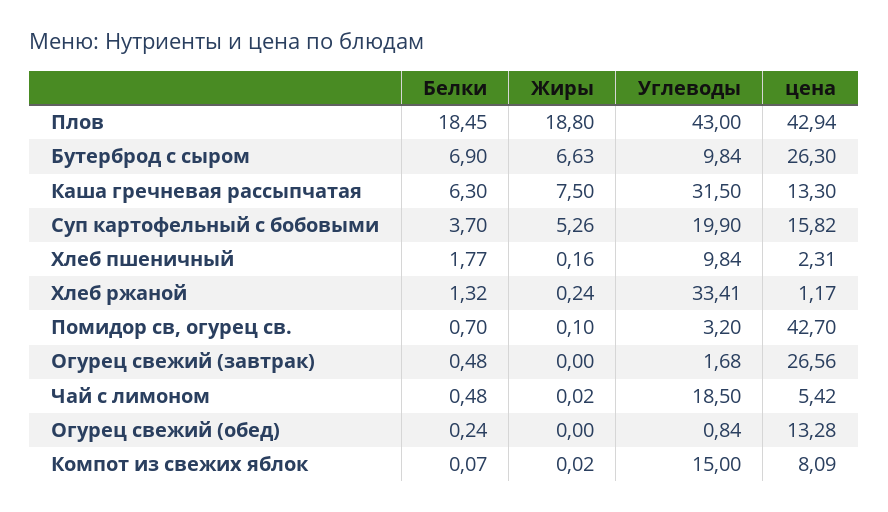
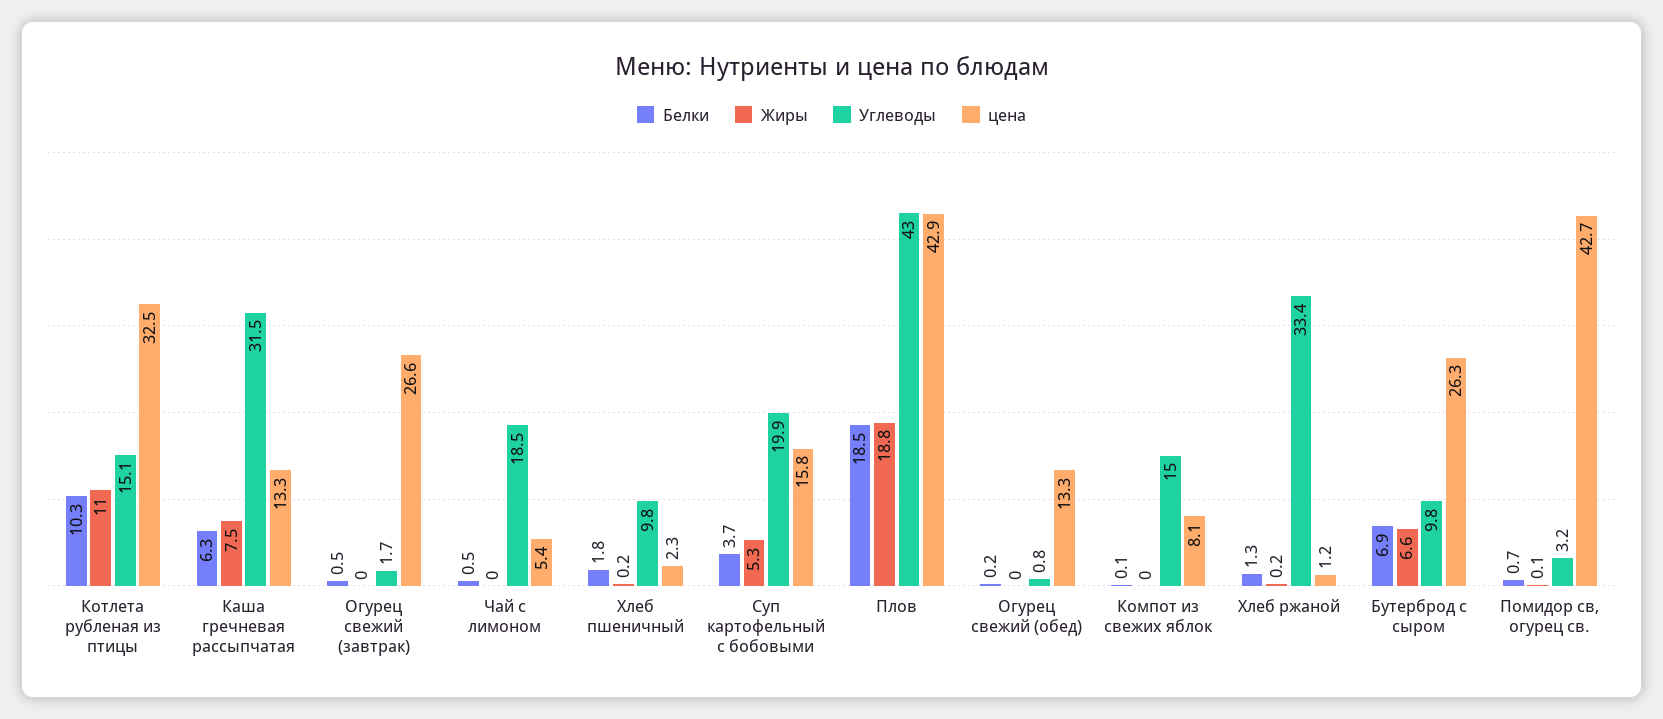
  {
    "Белки": {
      "Плов": 18.45,
      "Бутерброд с сыром": 6.9,
      "Каша гречневая рассыпчатая": 6.3,
      "Суп картофельный с бобовыми": 3.7,
      "Хлеб пшеничный": 1.77,
      "Хлеб ржаной": 1.32,
      "Помидор св, огурец св.": 0.7,
      "Огурец свежий (завтрак)": 0.48,
      "Чай с лимоном": 0.48,
      "Огурец свежий (обед)": 0.24,
-     "Компот из свежих яблок": 0.07
+     "Компот из свежих яблок": 0.07,
+     "Котлета рубленая из птицы": 10.3
    },
    "Жиры": {
      "Плов": 18.8,
      "Бутерброд с сыром": 6.63,
      "Каша гречневая рассыпчатая": 7.5,
      "Суп картофельный с бобовыми": 5.26,
      "Хлеб пшеничный": 0.16,
      "Хлеб ржаной": 0.24,
      "Помидор св, огурец св.": 0.1,
      "Огурец свежий (завтрак)": 0,
      "Чай с лимоном": 0.02,
      "Огурец свежий (обед)": 0,
-     "Компот из свежих яблок": 0.02
+     "Компот из свежих яблок": 0.02,
+     "Котлета рубленая из птицы": 11
    },
    "Углеводы": {
      "Плов": 43,
      "Бутерброд с сыром": 9.84,
      "Каша гречневая рассыпчатая": 31.5,
      "Суп картофельный с бобовыми": 19.9,
      "Хлеб пшеничный": 9.84,
      "Хлеб ржаной": 33.41,
      "Помидор св, огурец св.": 3.2,
      "Огурец свежий (завтрак)": 1.68,
      "Чай с лимоном": 18.5,
      "Огурец свежий (обед)": 0.84,
-     "Компот из свежих яблок": 15
+     "Компот из свежих яблок": 15,
+     "Котлета рубленая из птицы": 15.1
    },
    "цена": {
      "Плов": 42.94,
      "Бутерброд с сыром": 26.3,
      "Каша гречневая рассыпчатая": 13.3,
      "Суп картофельный с бобовыми": 15.82,
      "Хлеб пшеничный": 2.31,
      "Хлеб ржаной": 1.17,
      "Помидор св, огурец св.": 42.7,
      "Огурец свежий (завтрак)": 26.56,
      "Чай с лимоном": 5.42,
      "Огурец свежий (обед)": 13.28,
-     "Компот из свежих яблок": 8.09
+     "Компот из свежих яблок": 8.09,
+     "Котлета рубленая из птицы": 32.5
    }
  }

